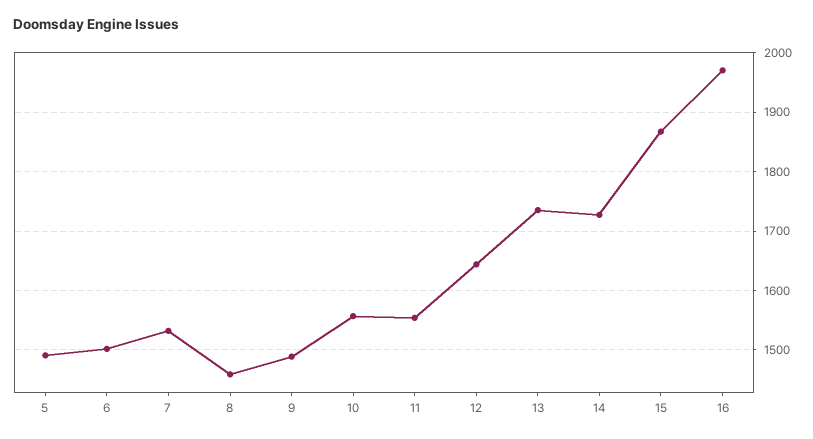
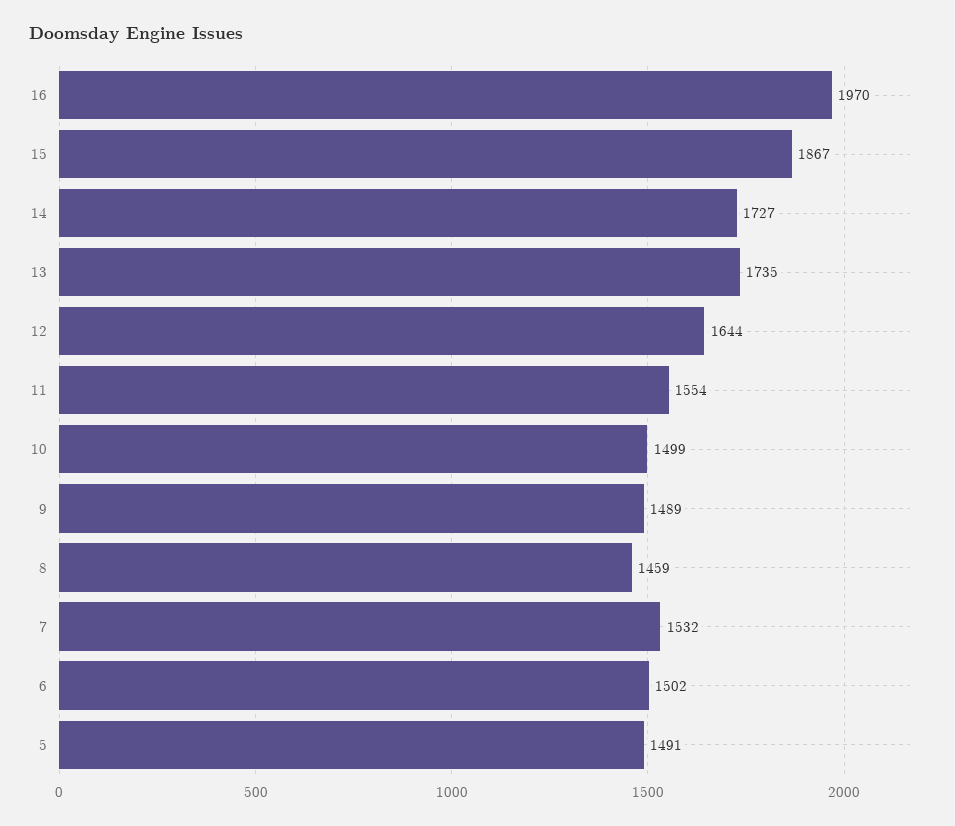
  {
    "5": 1491,
    "6": 1502,
    "7": 1532,
    "8": 1459,
    "9": 1489,
-   "10": 1560,
+   "10": 1499,
    "11": 1554,
    "12": 1644,
    "13": 1735,
    "14": 1727,
    "15": 1867,
    "16": 1970
  }

